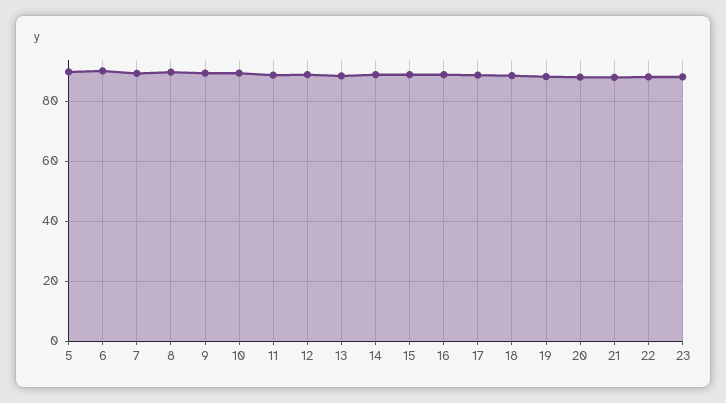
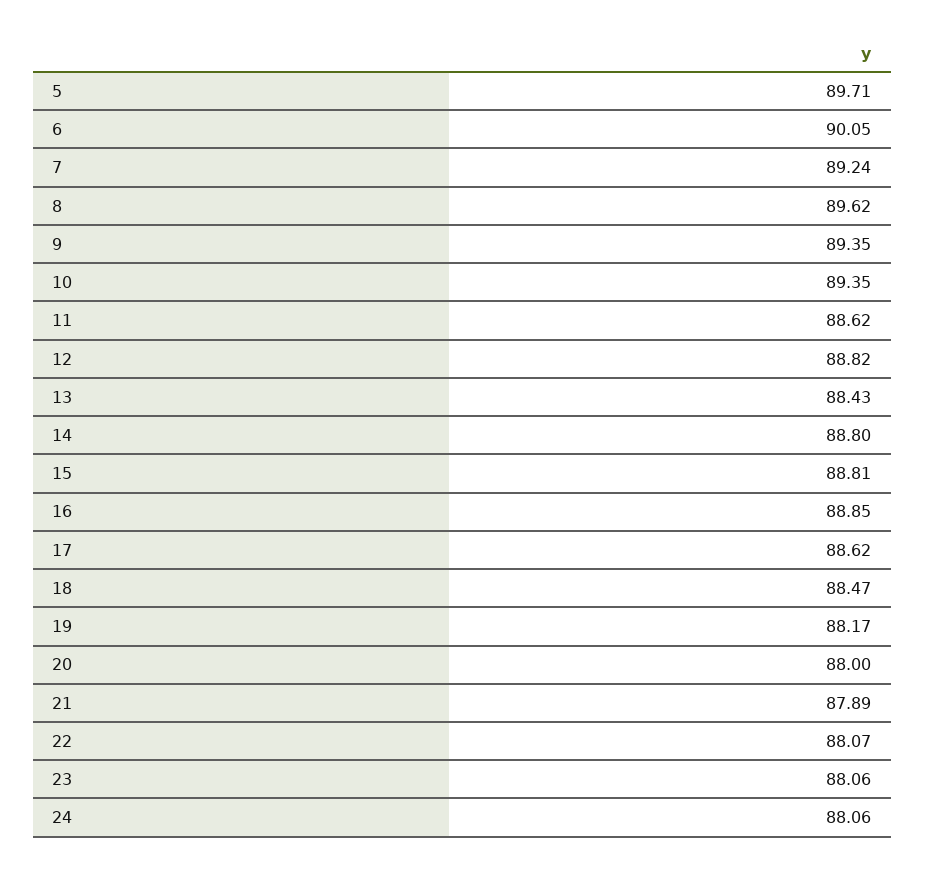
  {
    "5": 89.71,
    "6": 90.05,
    "7": 89.24,
    "8": 89.62,
    "9": 89.35,
    "10": 89.35,
    "11": 88.62,
    "12": 88.82,
    "13": 88.43,
    "14": 88.8,
    "15": 88.81,
    "16": 88.85,
    "17": 88.62,
    "18": 88.47,
    "19": 88.17,
    "20": 88,
    "21": 87.89,
    "22": 88.07,
-   "23": 88.06
+   "23": 88.06,
+   "24": 88.06
  }

